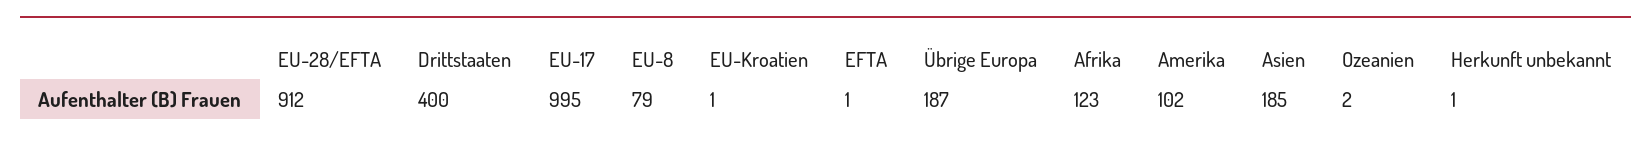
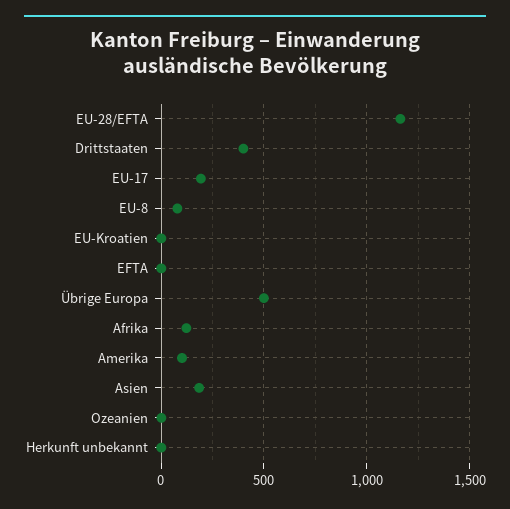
  {
-   "EU-28/EFTA": 912,
+   "EU-28/EFTA": 1150,
    "Drittstaaten": 400,
-   "EU-17": 995,
+   "EU-17": 200,
    "EU-8": 79,
    "EU-Kroatien": 1,
    "EFTA": 1,
-   "Übrige Europa": 187,
+   "Übrige Europa": 500,
    "Afrika": 123,
    "Amerika": 102,
    "Asien": 185,
    "Ozeanien": 2,
    "Herkunft unbekannt": 1
  }

